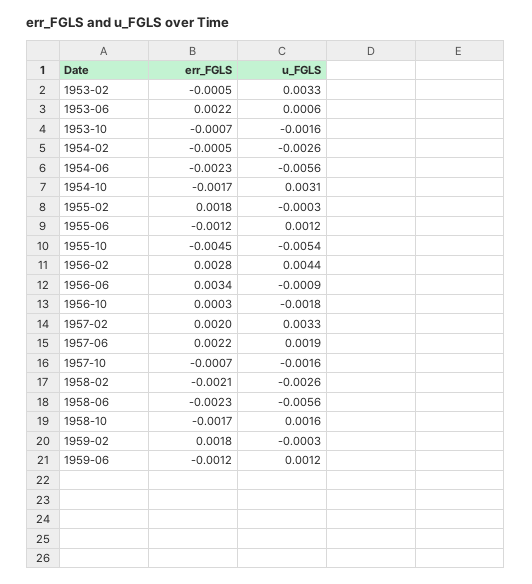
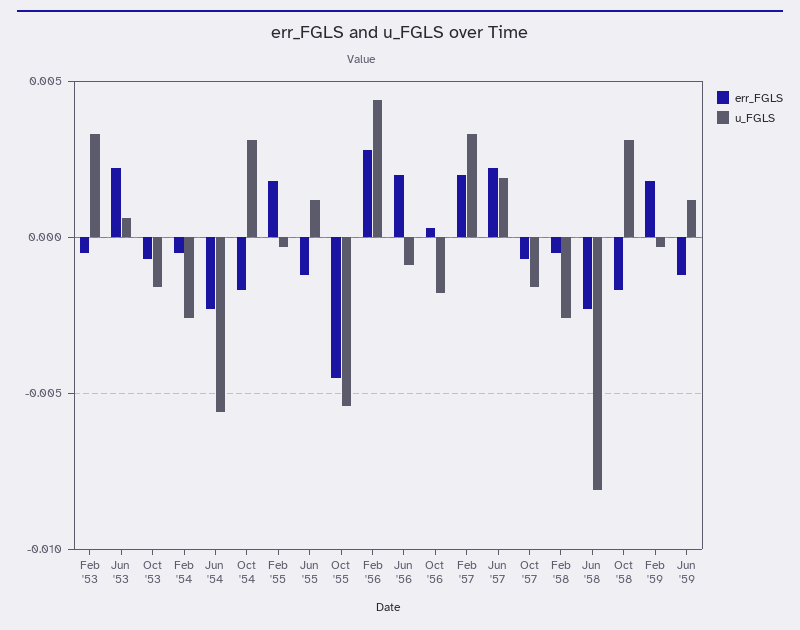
  {
    "err_FGLS": {
      "1953-02": -0.0005,
      "1953-06": 0.0022,
      "1953-10": -0.0007,
      "1954-02": -0.0005,
      "1954-06": -0.0023,
      "1954-10": -0.0017,
      "1955-02": 0.0018,
      "1955-06": -0.0012,
      "1955-10": -0.0045,
      "1956-02": 0.0028,
-     "1956-06": 0.0034,
+     "1956-06": 0.002,
      "1956-10": 0.0003,
      "1957-02": 0.002,
      "1957-06": 0.0022,
      "1957-10": -0.0007,
-     "1958-02": -0.0021,
+     "1958-02": -0.0005,
      "1958-06": -0.0023,
      "1958-10": -0.0017,
      "1959-02": 0.0018,
      "1959-06": -0.0012
    },
    "u_FGLS": {
      "1953-02": 0.0033,
      "1953-06": 0.0006,
      "1953-10": -0.0016,
      "1954-02": -0.0026,
      "1954-06": -0.0056,
      "1954-10": 0.0031,
      "1955-02": -0.0003,
      "1955-06": 0.0012,
      "1955-10": -0.0054,
      "1956-02": 0.0044,
      "1956-06": -0.0009,
      "1956-10": -0.0018,
      "1957-02": 0.0033,
      "1957-06": 0.0019,
      "1957-10": -0.0016,
      "1958-02": -0.0026,
-     "1958-06": -0.0056,
+     "1958-06": -0.008,
-     "1958-10": 0.0016,
+     "1958-10": 0.003,
      "1959-02": -0.0003,
      "1959-06": 0.0012
    }
  }

